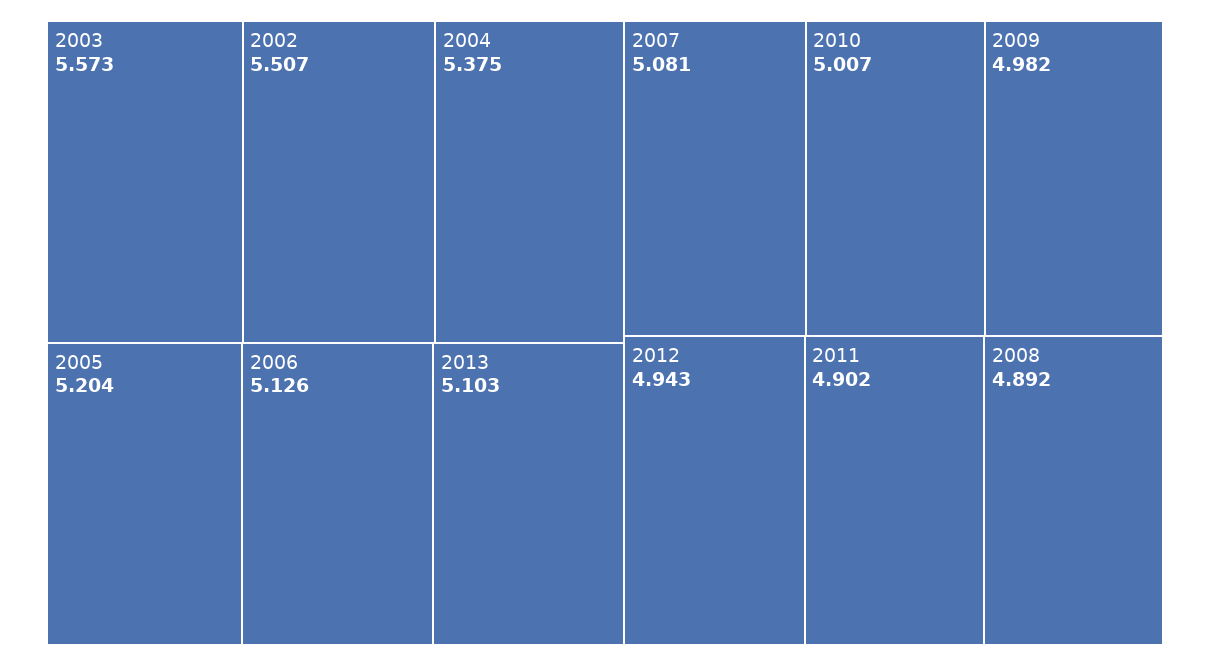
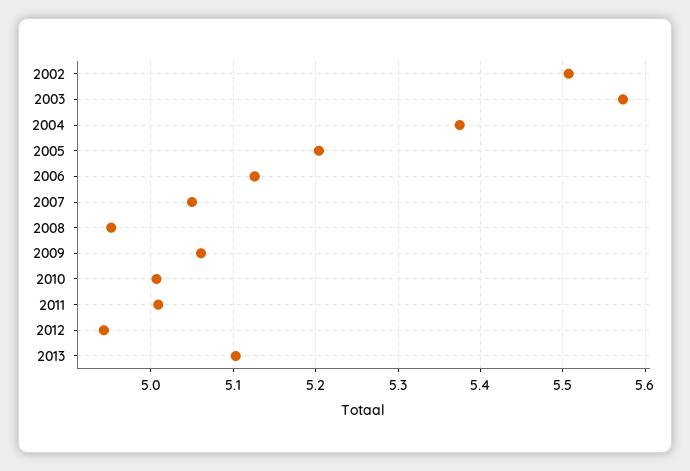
  {
    "2003": 5.573,
    "2002": 5.507,
    "2004": 5.375,
    "2005": 5.204,
    "2006": 5.126,
    "2013": 5.103,
-   "2007": 5.081,
+   "2007": 5.05,
    "2010": 5.007,
-   "2009": 4.982,
+   "2009": 5.06,
    "2012": 4.943,
-   "2011": 4.902,
+   "2011": 5.01,
-   "2008": 4.892
+   "2008": 4.95
  }

